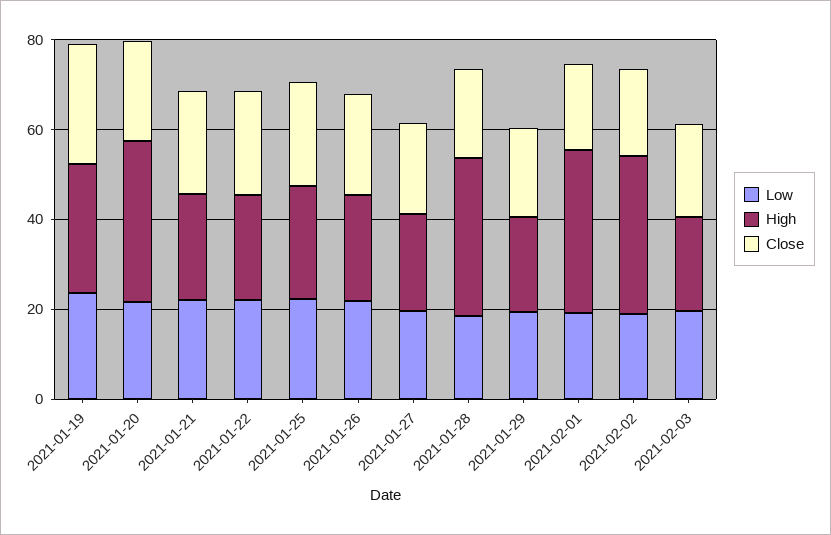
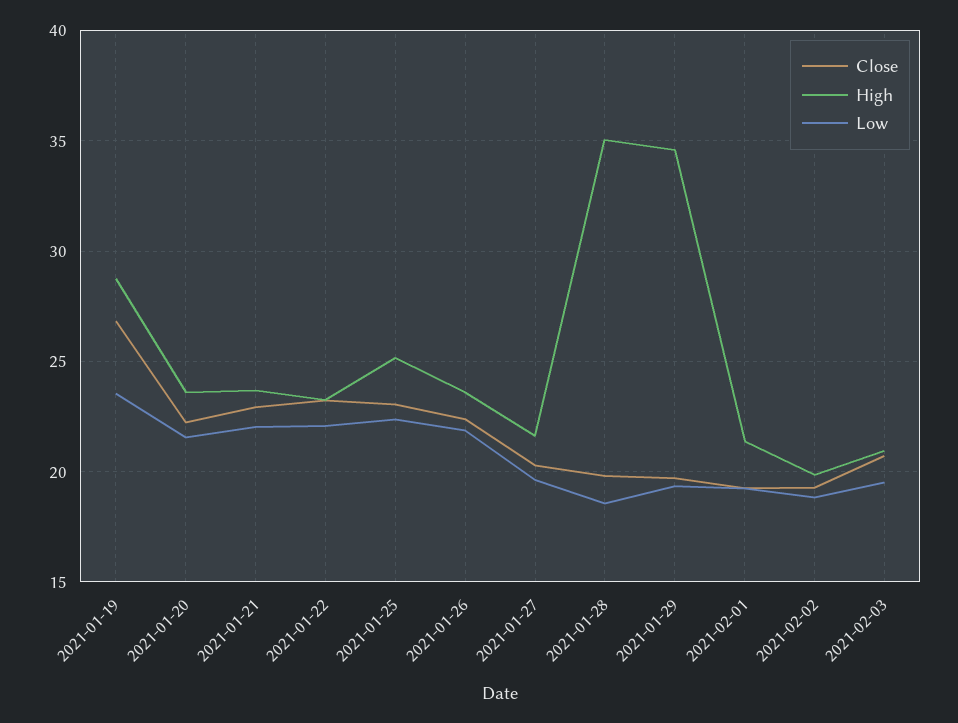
  {
    "Low": {
      "2021-01-19": 23.5,
      "2021-01-20": 21.5,
      "2021-01-21": 22,
      "2021-01-22": 22,
      "2021-01-25": 22.5,
      "2021-01-26": 22,
      "2021-01-27": 19.5,
      "2021-01-28": 18.5,
      "2021-01-29": 19.5,
      "2021-02-01": 19,
      "2021-02-02": 19,
      "2021-02-03": 19.5
    },
    "High": {
      "2021-01-19": 29,
-     "2021-01-20": 35,
+     "2021-01-20": 23.5,
      "2021-01-21": 23.5,
      "2021-01-22": 23.5,
      "2021-01-25": 25,
      "2021-01-26": 23.5,
      "2021-01-27": 21.5,
      "2021-01-28": 35,
-     "2021-01-29": 20,
+     "2021-01-29": 34.5,
-     "2021-02-01": 35,
+     "2021-02-01": 21.5,
-     "2021-02-02": 35,
+     "2021-02-02": 20,
      "2021-02-03": 21
    },
    "Close": {
      "2021-01-19": 27,
      "2021-01-20": 22,
      "2021-01-21": 23,
      "2021-01-22": 23,
      "2021-01-25": 23,
      "2021-01-26": 22.5,
      "2021-01-27": 20.5,
      "2021-01-28": 20,
      "2021-01-29": 19.5,
      "2021-02-01": 19.5,
      "2021-02-02": 19.5,
      "2021-02-03": 20.5
    }
  }

